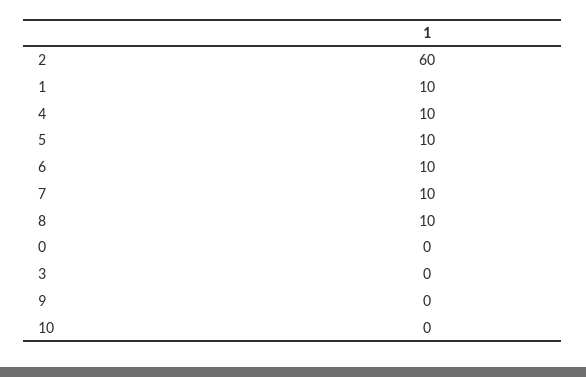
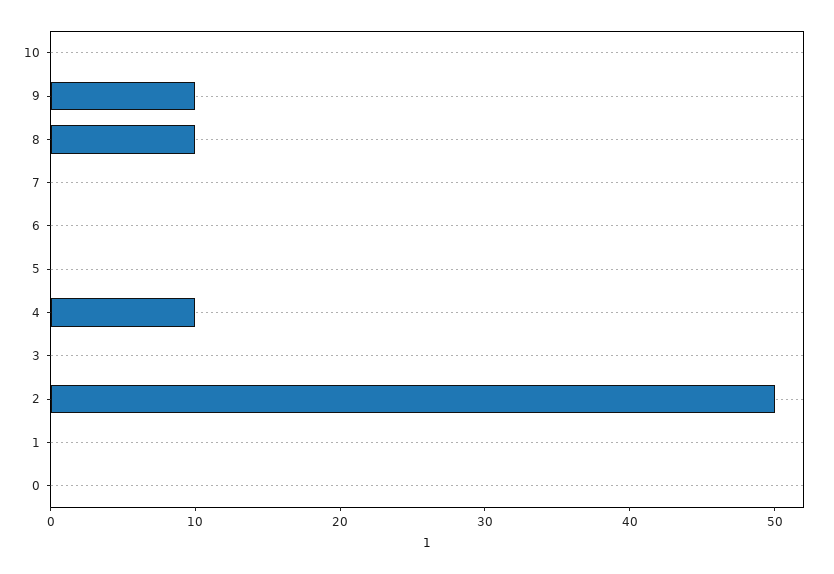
  {
-   "2": 60,
+   "2": 50,
-   "1": 10,
+   "1": 0,
    "4": 10,
-   "5": 10,
+   "5": 0,
-   "6": 10,
+   "6": 0,
-   "7": 10,
+   "7": 0,
    "8": 10,
    "0": 0,
    "3": 0,
-   "9": 0,
+   "9": 10,
    "10": 0
  }

